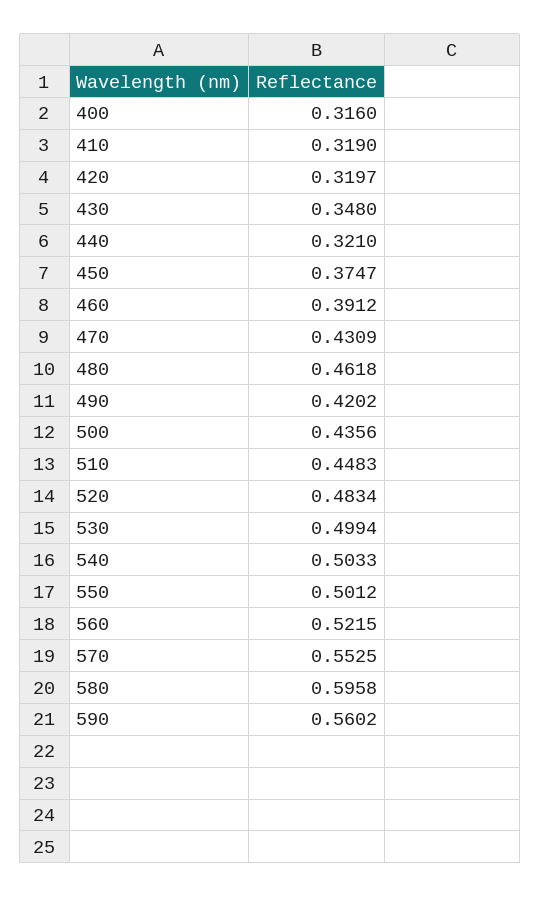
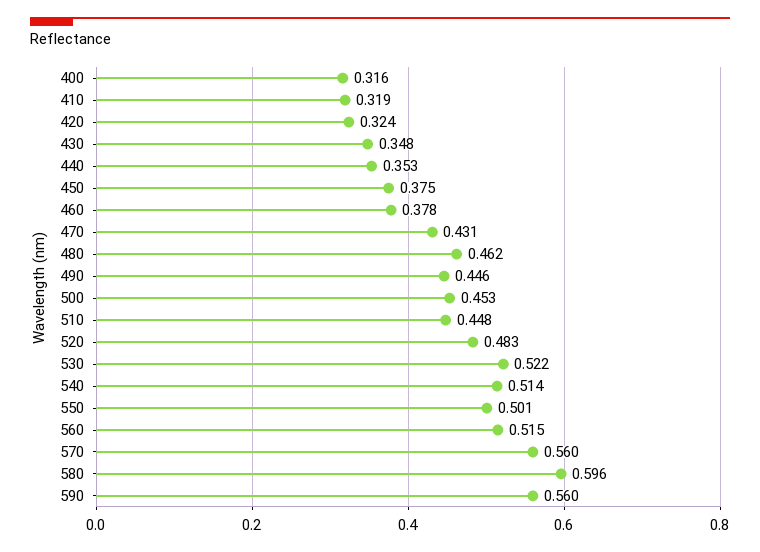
  {
    "400": 0.316,
    "410": 0.319,
-   "420": 0.3197,
+   "420": 0.324,
    "430": 0.348,
-   "440": 0.321,
+   "440": 0.353,
    "450": 0.3747,
-   "460": 0.3912,
+   "460": 0.378,
    "470": 0.4309,
    "480": 0.4618,
-   "490": 0.4202,
+   "490": 0.446,
-   "500": 0.4356,
+   "500": 0.453,
    "510": 0.4483,
    "520": 0.4834,
-   "530": 0.4994,
+   "530": 0.522,
-   "540": 0.5033,
+   "540": 0.514,
    "550": 0.5012,
-   "560": 0.5215,
+   "560": 0.515,
-   "570": 0.5525,
+   "570": 0.56,
    "580": 0.5958,
    "590": 0.5602
  }

